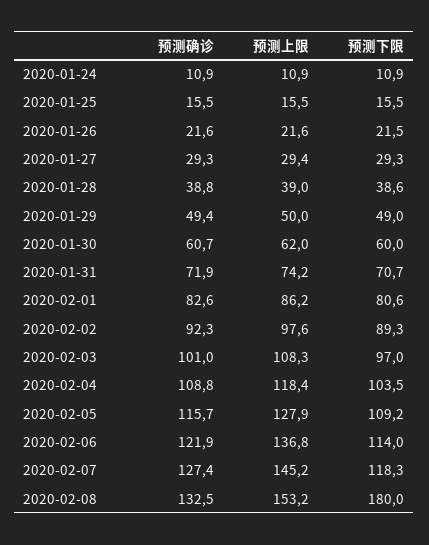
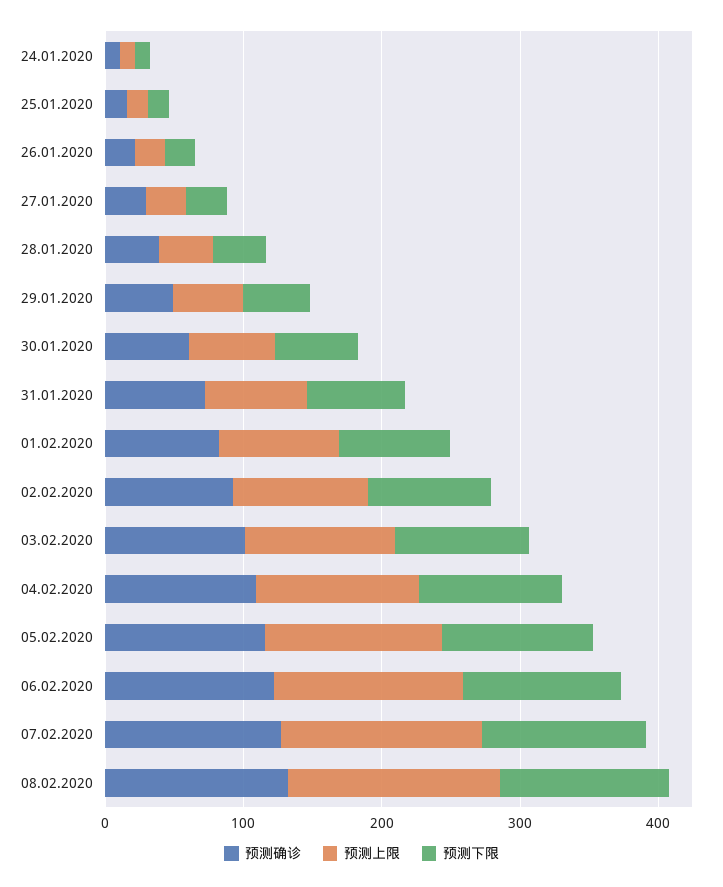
  {
    "预测确诊": {
      "2020-01-24": 10.9,
      "2020-01-25": 15.5,
      "2020-01-26": 21.6,
      "2020-01-27": 29.3,
      "2020-01-28": 38.8,
      "2020-01-29": 49.4,
      "2020-01-30": 60.7,
      "2020-01-31": 71.9,
      "2020-02-01": 82.6,
      "2020-02-02": 92.3,
      "2020-02-03": 101,
      "2020-02-04": 108.8,
      "2020-02-05": 115.7,
      "2020-02-06": 121.9,
      "2020-02-07": 127.4,
      "2020-02-08": 132.5
    },
    "预测上限": {
      "2020-01-24": 10.9,
      "2020-01-25": 15.5,
      "2020-01-26": 21.6,
      "2020-01-27": 29.4,
      "2020-01-28": 39,
      "2020-01-29": 50,
      "2020-01-30": 62,
      "2020-01-31": 74.2,
      "2020-02-01": 86.2,
      "2020-02-02": 97.6,
      "2020-02-03": 108.3,
      "2020-02-04": 118.4,
      "2020-02-05": 127.9,
      "2020-02-06": 136.8,
      "2020-02-07": 145.2,
      "2020-02-08": 153.2
    },
    "预测下限": {
      "2020-01-24": 10.9,
      "2020-01-25": 15.5,
      "2020-01-26": 21.5,
      "2020-01-27": 29.3,
      "2020-01-28": 38.6,
      "2020-01-29": 49,
      "2020-01-30": 60,
      "2020-01-31": 70.7,
      "2020-02-01": 80.6,
      "2020-02-02": 89.3,
      "2020-02-03": 97,
      "2020-02-04": 103.5,
      "2020-02-05": 109.2,
      "2020-02-06": 114,
      "2020-02-07": 118.3,
-     "2020-02-08": 180
+     "2020-02-08": 120
    }
  }

